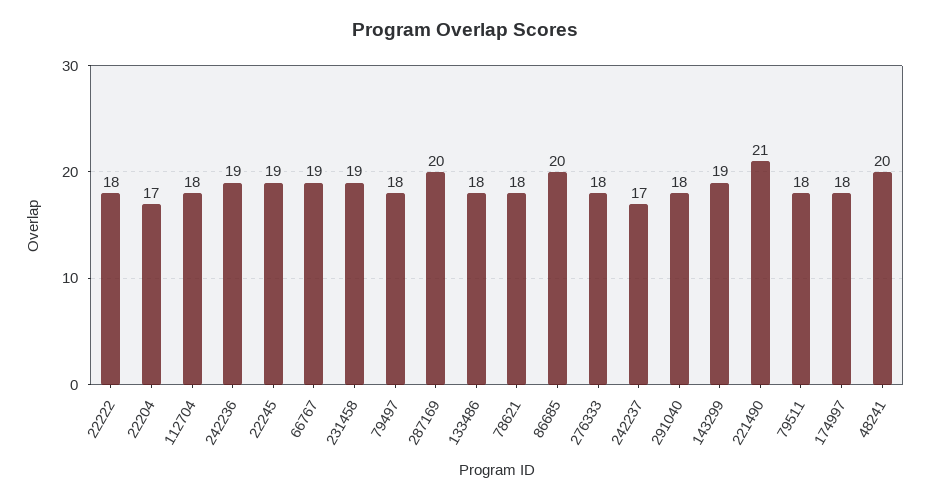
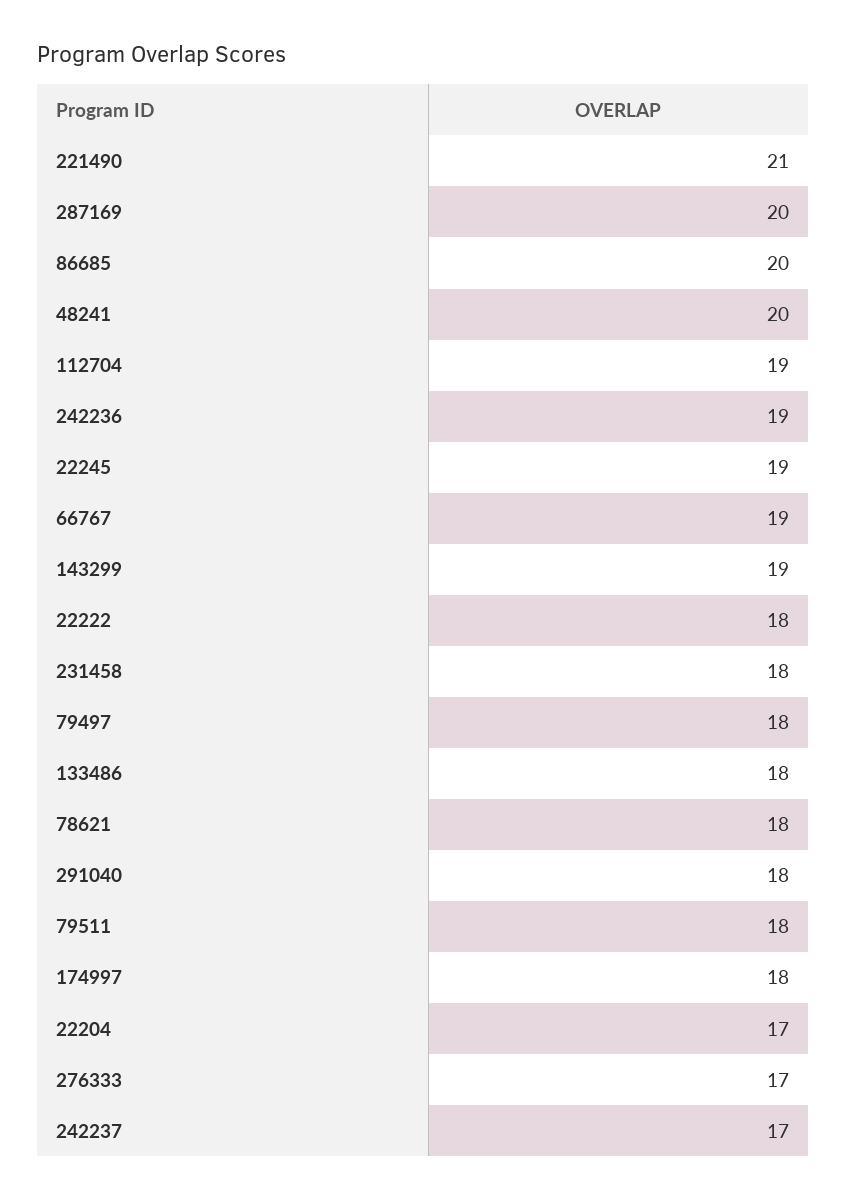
  {
    "22222": 18,
    "22204": 17,
-   "112704": 18,
+   "112704": 19,
    "242236": 19,
    "22245": 19,
    "66767": 19,
-   "231458": 19,
+   "231458": 18,
    "79497": 18,
    "287169": 20,
    "133486": 18,
    "78621": 18,
    "86685": 20,
-   "276333": 18,
+   "276333": 17,
    "242237": 17,
    "291040": 18,
    "143299": 19,
    "221490": 21,
    "79511": 18,
    "174997": 18,
    "48241": 20
  }

